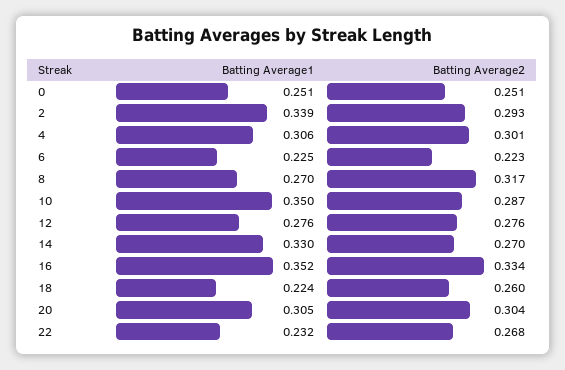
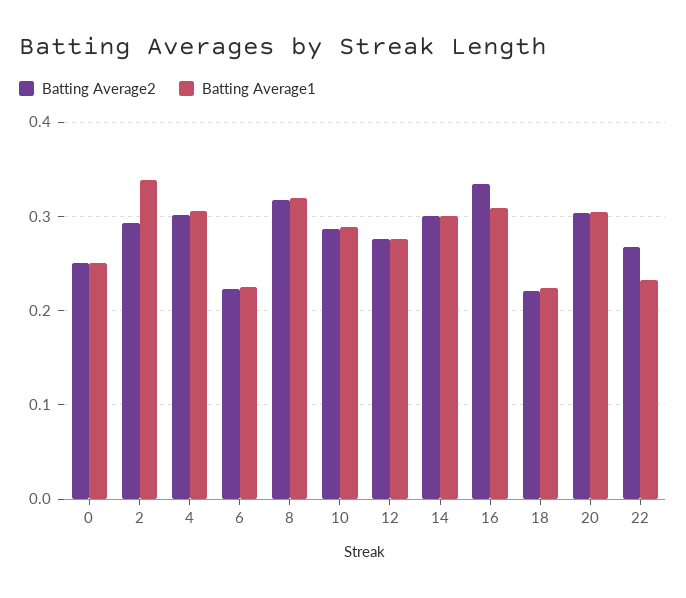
  {
    "Batting Average1": {
      "0": 0.251,
      "2": 0.339,
      "4": 0.306,
      "6": 0.225,
-     "8": 0.27,
+     "8": 0.32,
-     "10": 0.35,
+     "10": 0.29,
      "12": 0.276,
-     "14": 0.33,
+     "14": 0.3,
-     "16": 0.352,
+     "16": 0.31,
      "18": 0.224,
      "20": 0.305,
      "22": 0.232
    },
    "Batting Average2": {
      "0": 0.251,
      "2": 0.293,
      "4": 0.301,
      "6": 0.223,
      "8": 0.317,
      "10": 0.287,
      "12": 0.276,
-     "14": 0.27,
+     "14": 0.3,
      "16": 0.334,
-     "18": 0.26,
+     "18": 0.22,
      "20": 0.304,
      "22": 0.268
    }
  }

